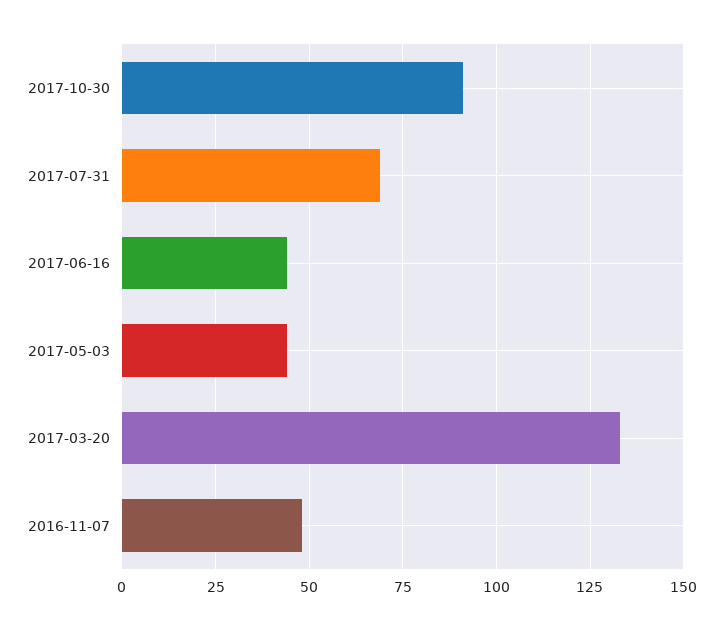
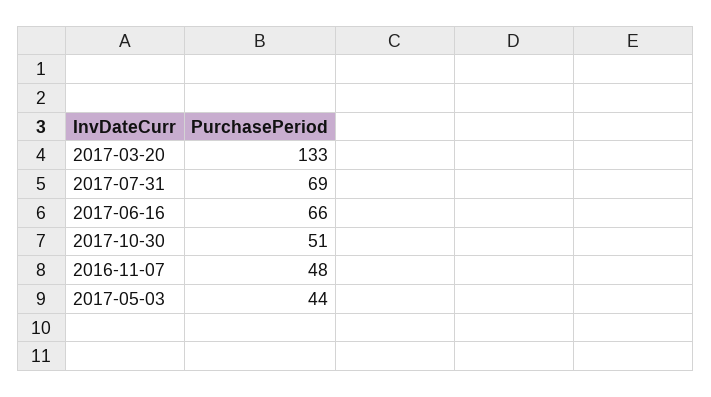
  {
-   "2017-10-30": 90,
+   "2017-10-30": 51,
    "2017-07-31": 69,
-   "2017-06-16": 45,
+   "2017-06-16": 66,
    "2017-05-03": 44,
    "2017-03-20": 133,
    "2016-11-07": 48
  }

